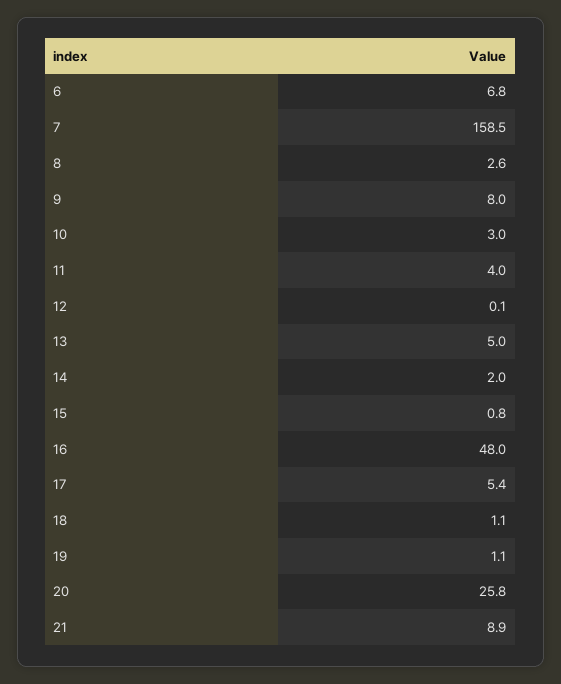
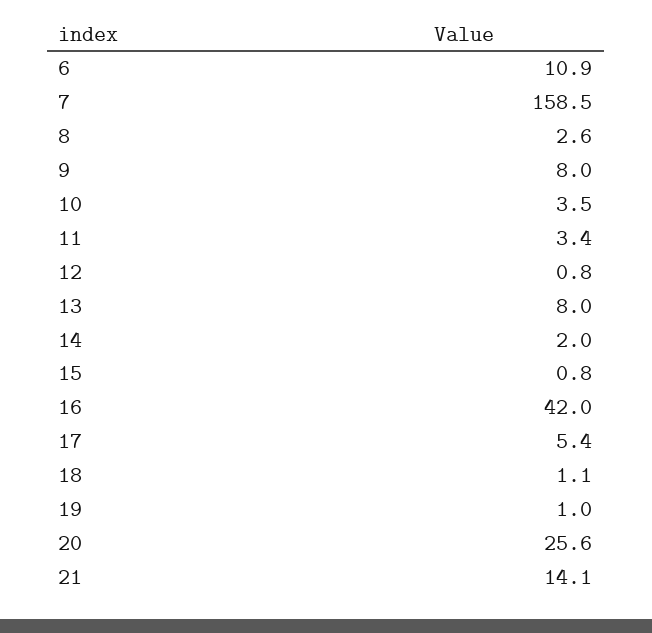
  {
-   "6": 6.8,
+   "6": 10.9,
    "7": 158.5,
    "8": 2.6,
    "9": 8,
-   "10": 3,
+   "10": 3.5,
-   "11": 4,
+   "11": 3.4,
-   "12": 0.1,
+   "12": 0.8,
-   "13": 5,
+   "13": 8,
    "14": 2,
    "15": 0.8,
-   "16": 48,
+   "16": 42,
    "17": 5.4,
    "18": 1.1,
-   "19": 1.1,
+   "19": 1,
-   "20": 25.8,
+   "20": 25.6,
-   "21": 8.9
+   "21": 14.1
  }

